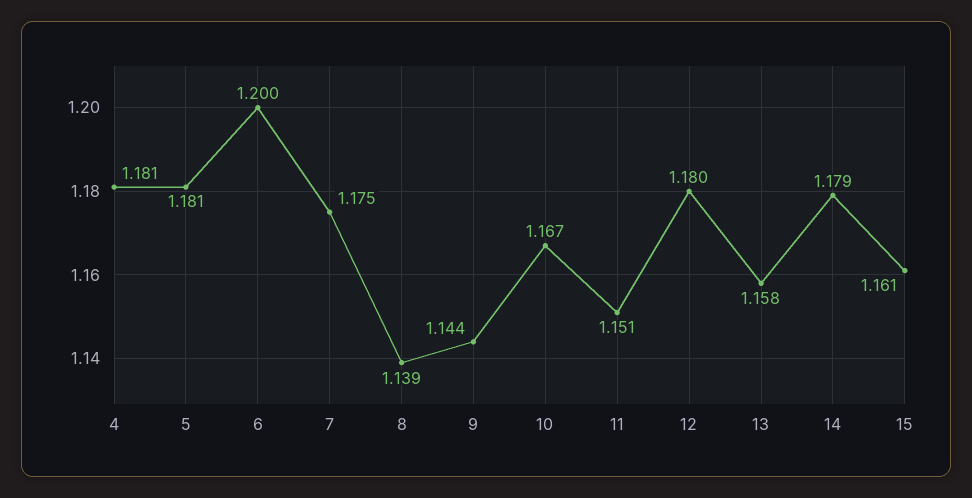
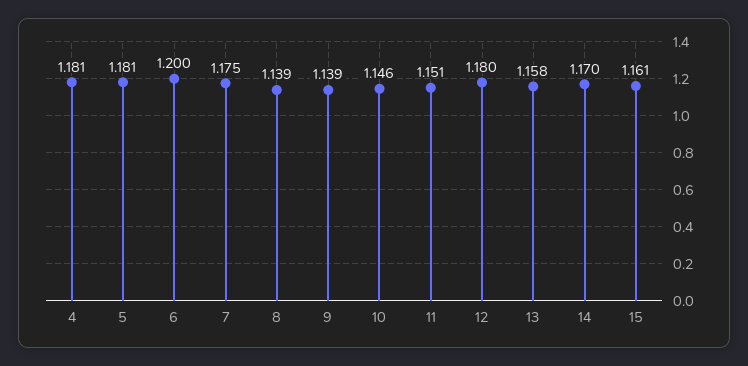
  {
    "4": 1.181,
    "5": 1.181,
    "6": 1.2,
    "7": 1.175,
    "8": 1.139,
-   "9": 1.144,
+   "9": 1.139,
-   "10": 1.167,
+   "10": 1.146,
    "11": 1.151,
    "12": 1.18,
    "13": 1.158,
-   "14": 1.179,
+   "14": 1.17,
    "15": 1.161
  }

